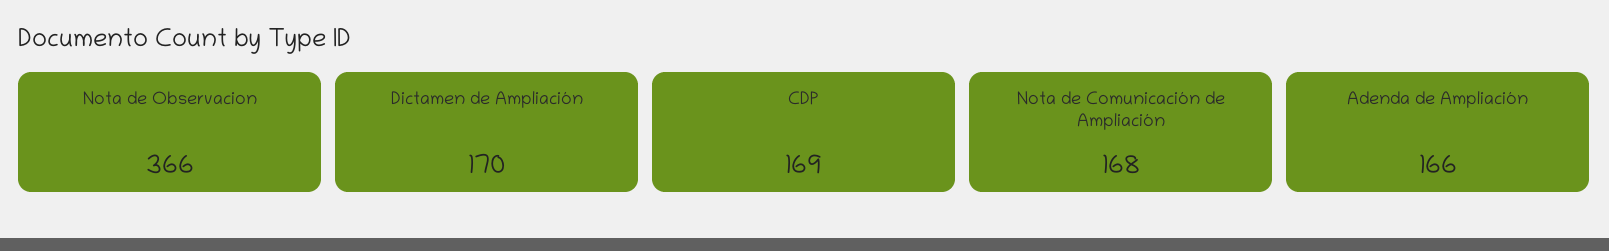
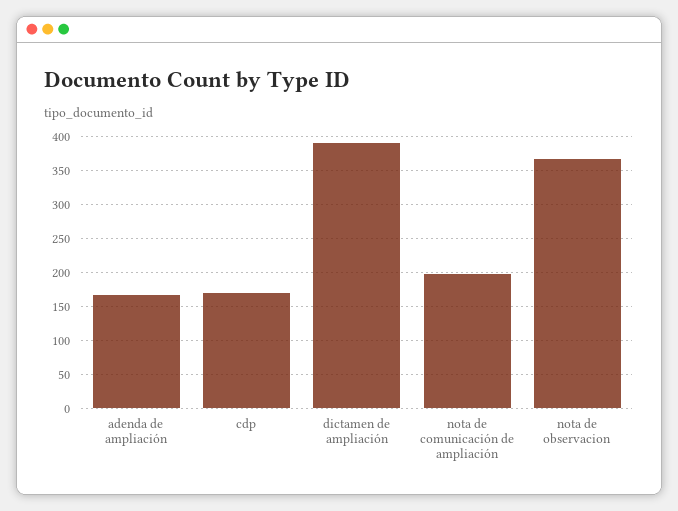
  {
    "Nota de Observacion": 366,
-   "Dictamen de Ampliación": 170,
+   "Dictamen de Ampliación": 390,
    "CDP": 169,
-   "Nota de Comunicación de Ampliación": 168,
+   "Nota de Comunicación de Ampliación": 200,
    "Adenda de Ampliación": 166
  }

